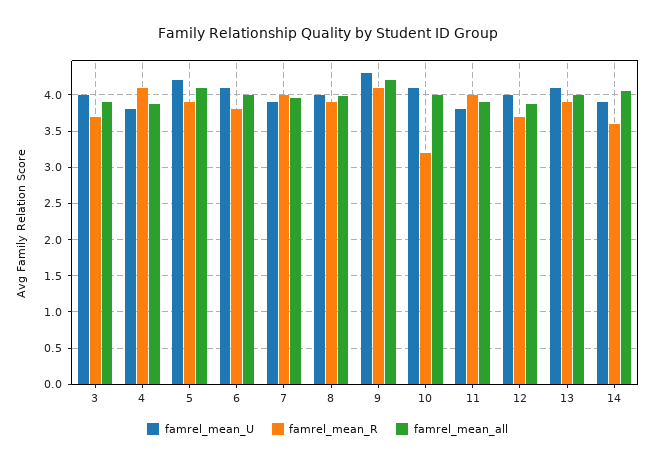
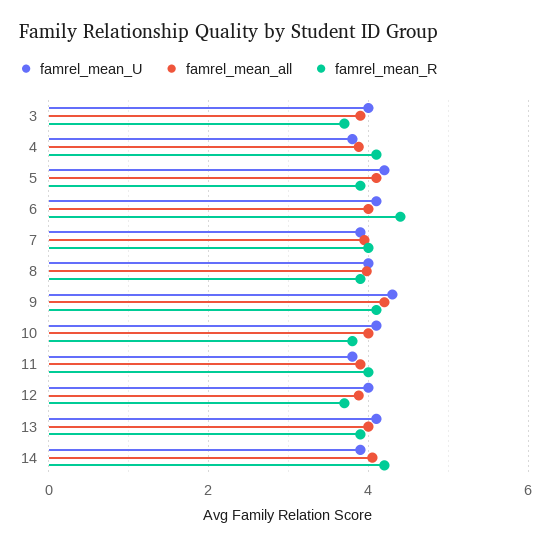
  {
    "famrel_mean_U": {
      "3": 4,
      "4": 3.8,
      "5": 4.2,
      "6": 4.1,
      "7": 3.9,
      "8": 4,
      "9": 4.3,
      "10": 4.1,
      "11": 3.8,
      "12": 4,
      "13": 4.1,
      "14": 3.9
    },
    "famrel_mean_R": {
      "3": 3.7,
      "4": 4.1,
      "5": 3.9,
-     "6": 3.8,
+     "6": 4.4,
      "7": 4,
      "8": 3.9,
      "9": 4.1,
-     "10": 3.2,
+     "10": 3.8,
      "11": 4,
      "12": 3.7,
      "13": 3.9,
-     "14": 3.6
+     "14": 4.2
    },
    "famrel_mean_all": {
      "3": 3.9,
      "4": 3.9,
      "5": 4.1,
      "6": 4,
      "7": 4,
      "8": 4,
      "9": 4.2,
      "10": 4,
      "11": 3.9,
      "12": 3.9,
      "13": 4,
      "14": 4.1
    }
  }

